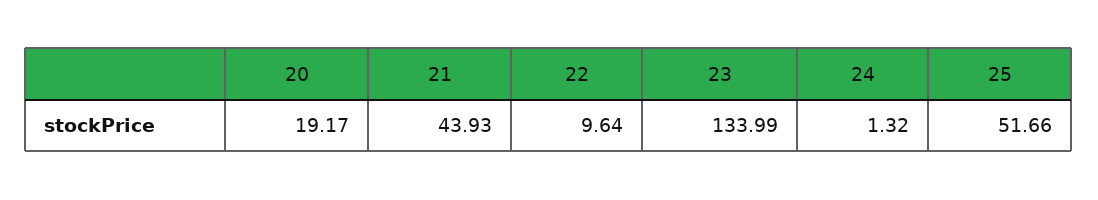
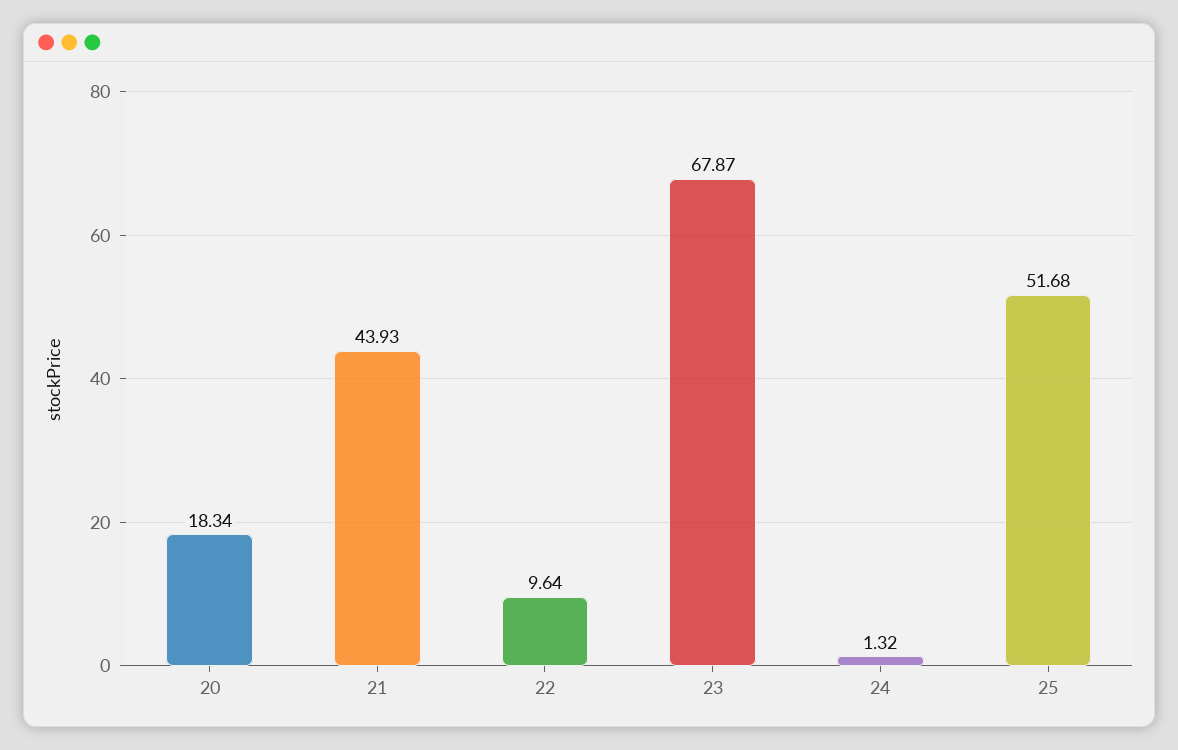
  {
-   "20": 19.17,
+   "20": 18.34,
    "21": 43.93,
    "22": 9.64,
-   "23": 133.99,
+   "23": 67.87,
    "24": 1.32,
-   "25": 51.66
+   "25": 51.68
  }

